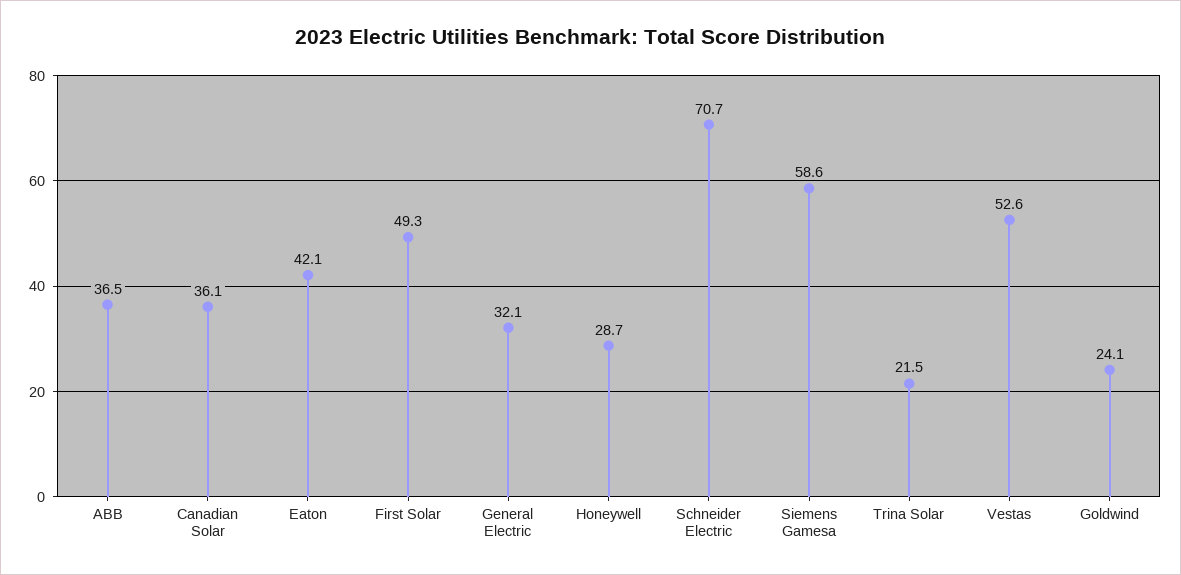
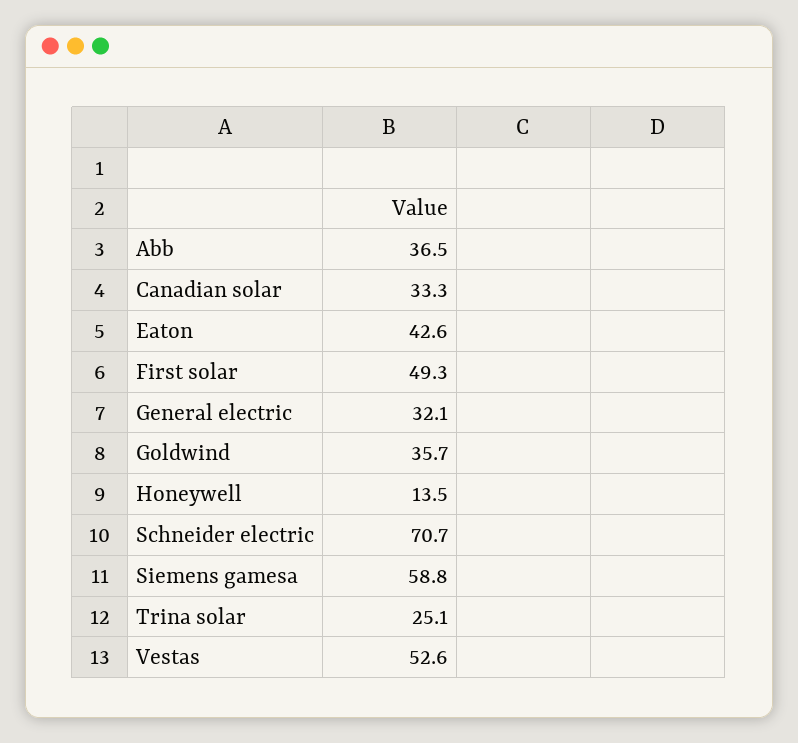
  {
    "ABB": 36.5,
-   "Canadian Solar": 36.1,
+   "Canadian Solar": 33.3,
-   "Eaton": 42.1,
+   "Eaton": 42.6,
    "First Solar": 49.3,
    "General Electric": 32.1,
-   "Honeywell": 28.7,
+   "Honeywell": 13.5,
    "Schneider Electric": 70.7,
-   "Siemens Gamesa": 58.6,
+   "Siemens Gamesa": 58.8,
-   "Trina Solar": 21.5,
+   "Trina Solar": 25.1,
    "Vestas": 52.6,
-   "Goldwind": 24.1
+   "Goldwind": 35.7
  }

